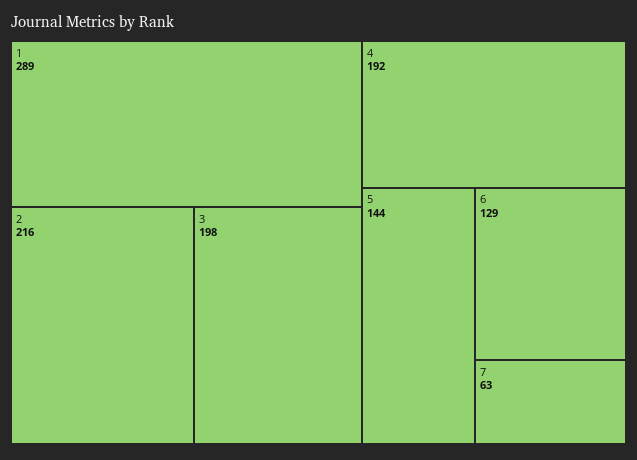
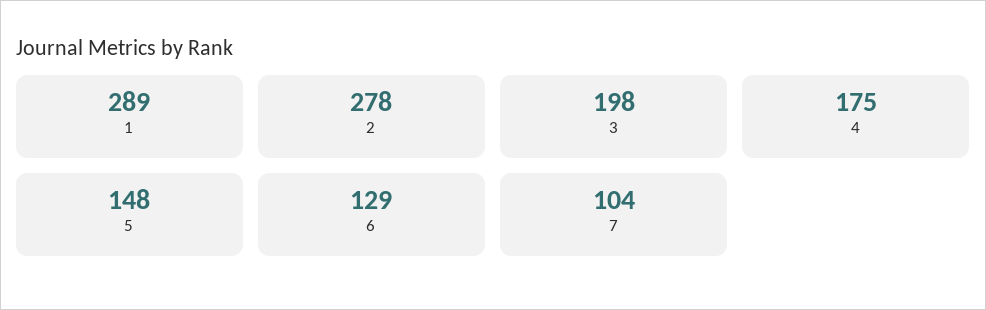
  {
    "1": 289,
-   "2": 216,
+   "2": 278,
    "3": 198,
-   "4": 192,
+   "4": 175,
-   "5": 144,
+   "5": 148,
    "6": 129,
-   "7": 63
+   "7": 104
  }

